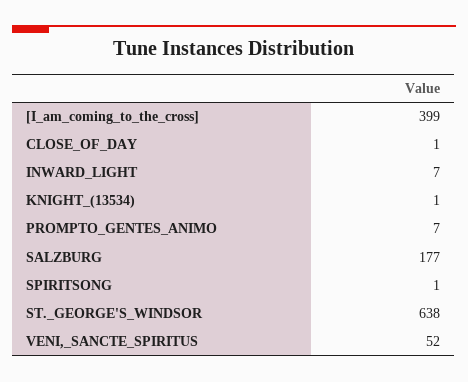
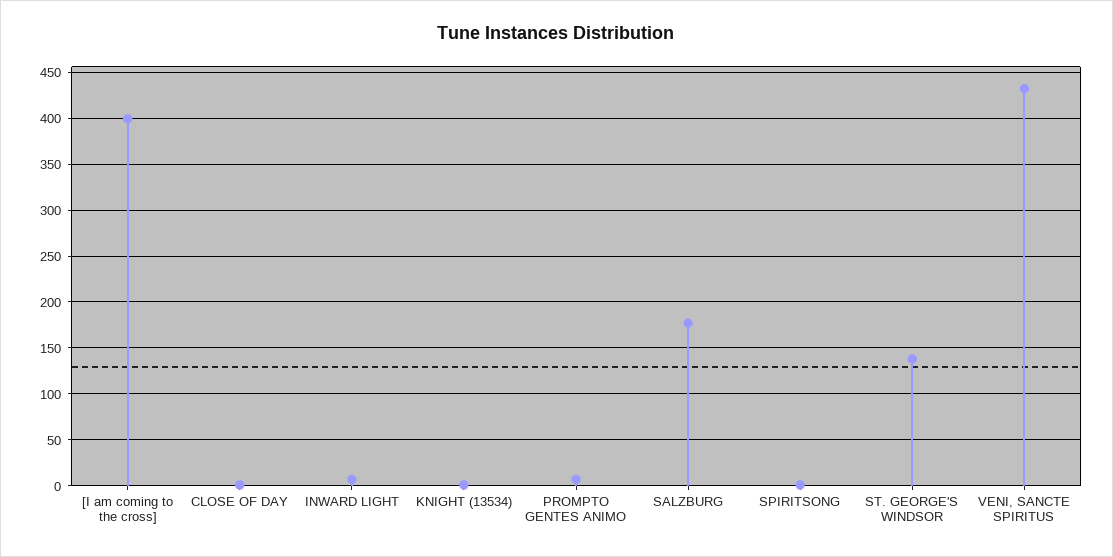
  {
    "[I_am_coming_to_the_cross]": 399,
    "CLOSE_OF_DAY": 1,
    "INWARD_LIGHT": 7,
    "KNIGHT_(13534)": 1,
    "PROMPTO_GENTES_ANIMO": 7,
    "SALZBURG": 177,
    "SPIRITSONG": 1,
-   "ST._GEORGE'S_WINDSOR": 638,
+   "ST._GEORGE'S_WINDSOR": 140,
-   "VENI,_SANCTE_SPIRITUS": 52
+   "VENI,_SANCTE_SPIRITUS": 430
  }

